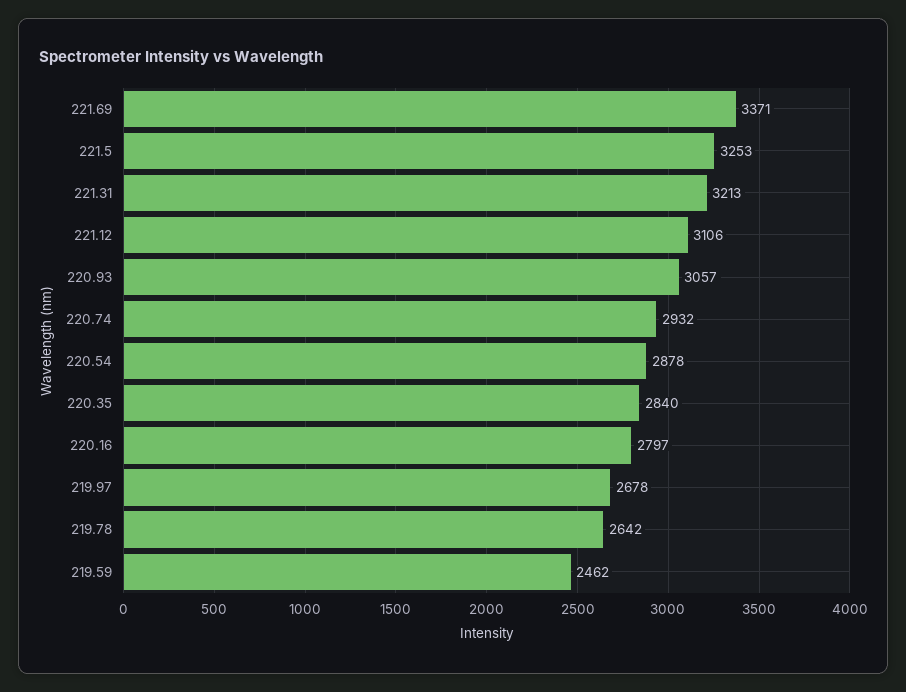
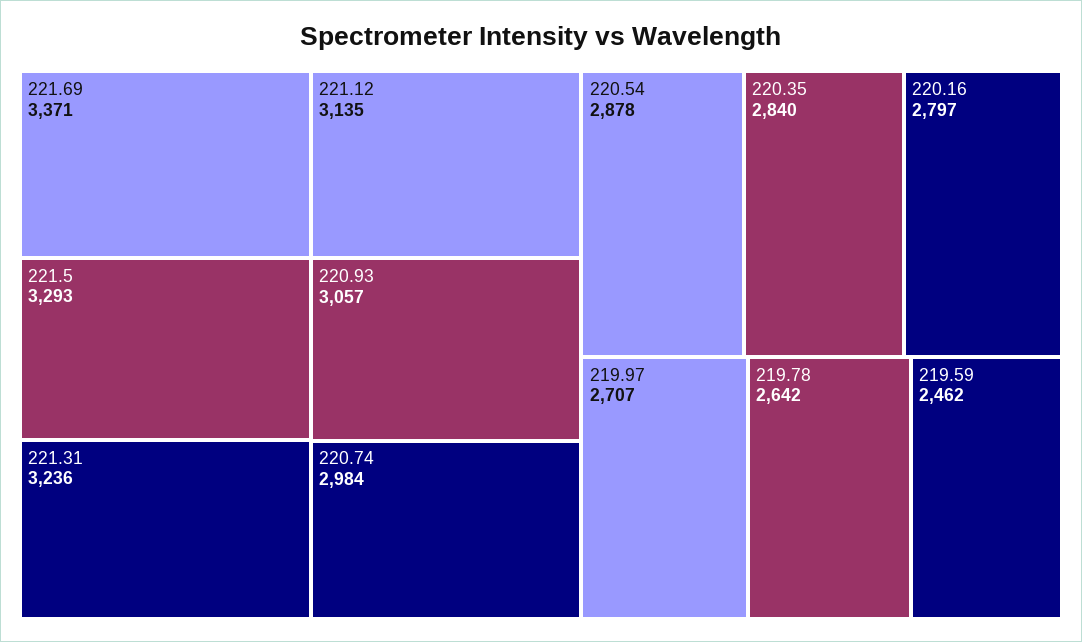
  {
    "221.69": 3371,
-   "221.5": 3253,
+   "221.5": 3293,
-   "221.31": 3213,
+   "221.31": 3236,
-   "221.12": 3106,
+   "221.12": 3135,
    "220.93": 3057,
-   "220.74": 2932,
+   "220.74": 2984,
    "220.54": 2878,
    "220.35": 2840,
    "220.16": 2797,
-   "219.97": 2678,
+   "219.97": 2707,
    "219.78": 2642,
    "219.59": 2462
  }

